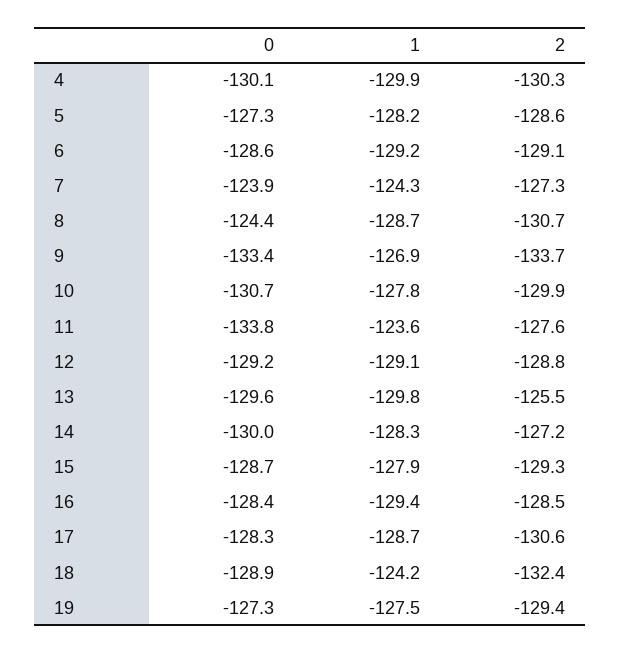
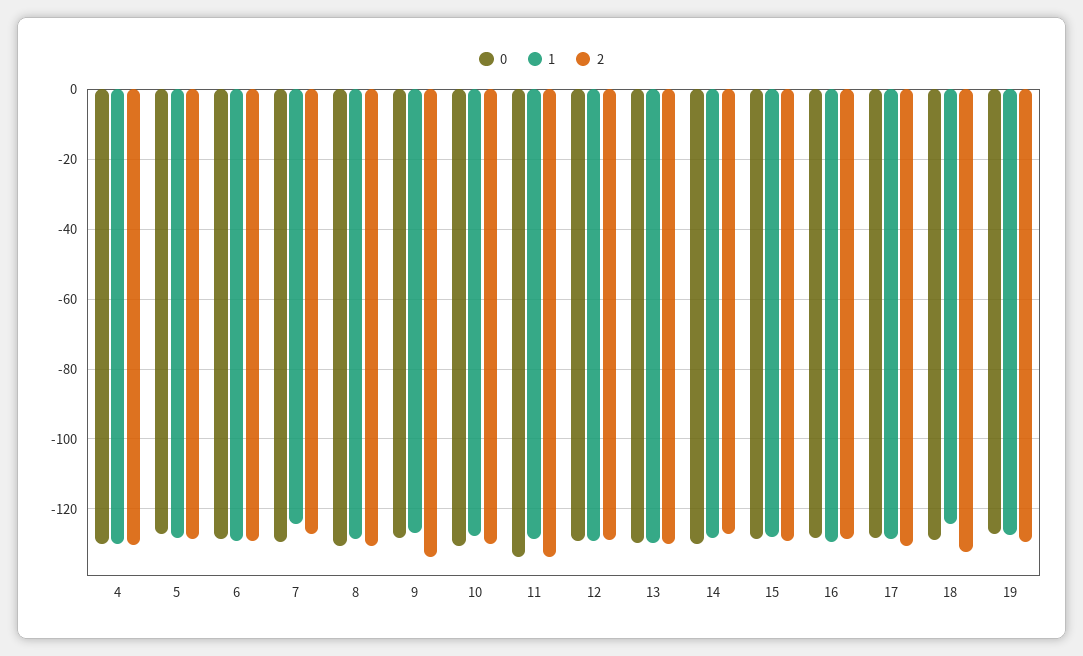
  {
    "0": {
      "4": -130.1,
      "5": -127.3,
      "6": -128.6,
-     "7": -123.9,
+     "7": -130,
-     "8": -124.4,
+     "8": -130,
-     "9": -133.4,
+     "9": -128,
      "10": -130.7,
      "11": -133.8,
      "12": -129.2,
      "13": -129.6,
      "14": -130,
      "15": -128.7,
      "16": -128.4,
      "17": -128.3,
      "18": -128.9,
      "19": -127.3
    },
    "1": {
      "4": -129.9,
      "5": -128.2,
      "6": -129.2,
      "7": -124.3,
      "8": -128.7,
      "9": -126.9,
      "10": -127.8,
-     "11": -123.6,
+     "11": -128,
      "12": -129.1,
      "13": -129.8,
      "14": -128.3,
      "15": -127.9,
      "16": -129.4,
      "17": -128.7,
      "18": -124.2,
      "19": -127.5
    },
    "2": {
      "4": -130.3,
      "5": -128.6,
      "6": -129.1,
      "7": -127.3,
      "8": -130.7,
      "9": -133.7,
      "10": -129.9,
-     "11": -127.6,
+     "11": -134,
      "12": -128.8,
-     "13": -125.5,
+     "13": -130,
      "14": -127.2,
      "15": -129.3,
      "16": -128.5,
      "17": -130.6,
      "18": -132.4,
      "19": -129.4
    }
  }

